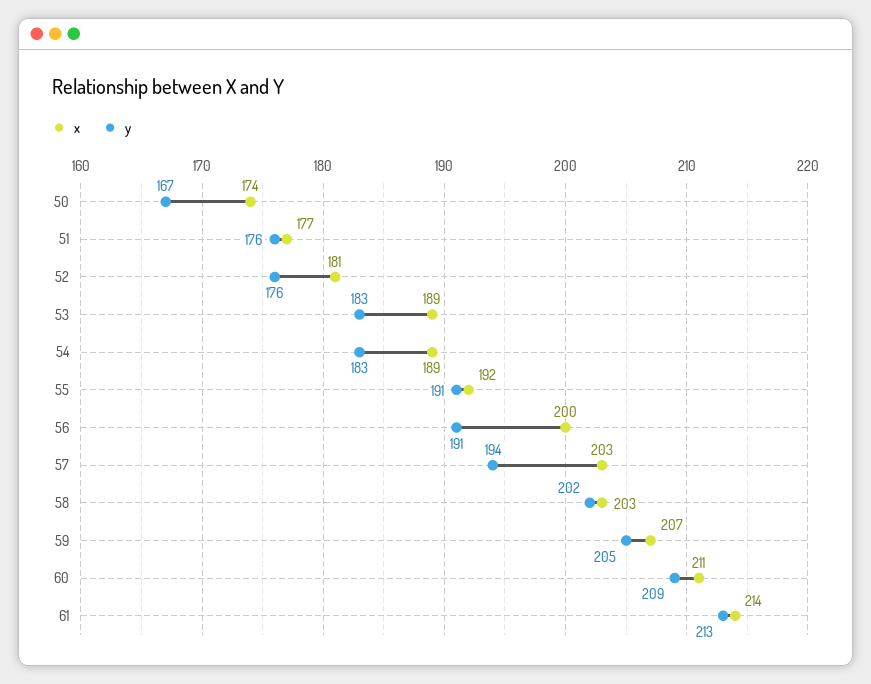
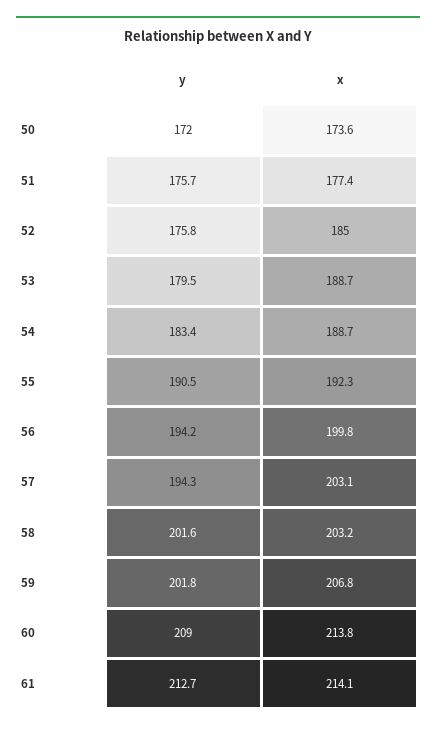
  {
    "x": {
      "50": 173.6,
      "51": 177.4,
-     "52": 181,
+     "52": 185,
      "53": 188.7,
      "54": 188.7,
      "55": 192.3,
      "56": 199.8,
      "57": 203.1,
      "58": 203.2,
      "59": 206.8,
-     "60": 211,
+     "60": 213.8,
      "61": 214.1
    },
    "y": {
-     "50": 167,
+     "50": 172,
      "51": 175.7,
      "52": 175.8,
-     "53": 183,
+     "53": 179.5,
      "54": 183.4,
      "55": 190.5,
-     "56": 191,
+     "56": 194.2,
      "57": 194.3,
      "58": 201.6,
-     "59": 205,
+     "59": 201.8,
      "60": 209,
      "61": 212.7
    }
  }

